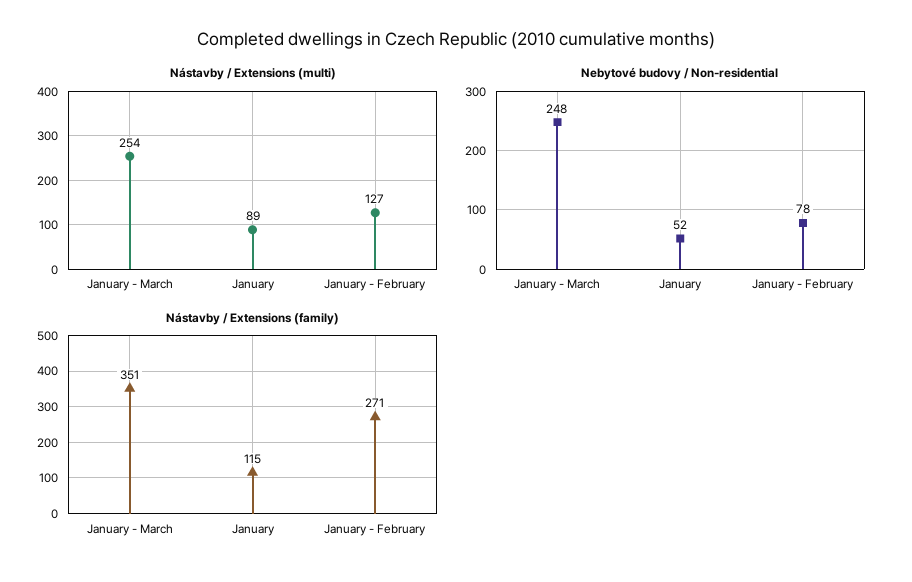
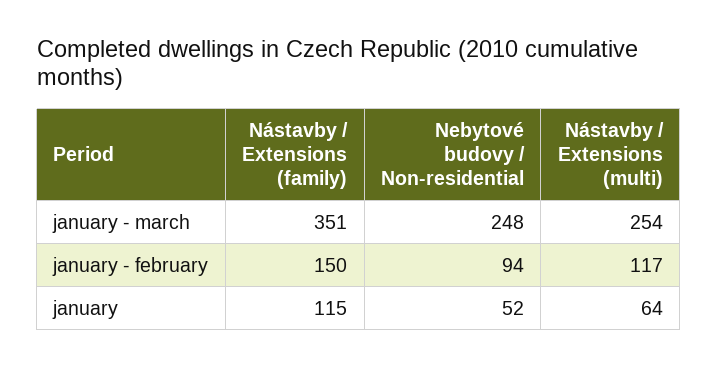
  {
    "Nástavby / Extensions (multi)": {
      "January - March": 254,
-     "January": 89,
+     "January": 64,
-     "January - February": 127
+     "January - February": 117
    },
    "Nebytové budovy / Non-residential": {
      "January - March": 248,
      "January": 52,
-     "January - February": 78
+     "January - February": 94
    },
    "Nástavby / Extensions (family)": {
      "January - March": 351,
      "January": 115,
-     "January - February": 271
+     "January - February": 150
    }
  }

